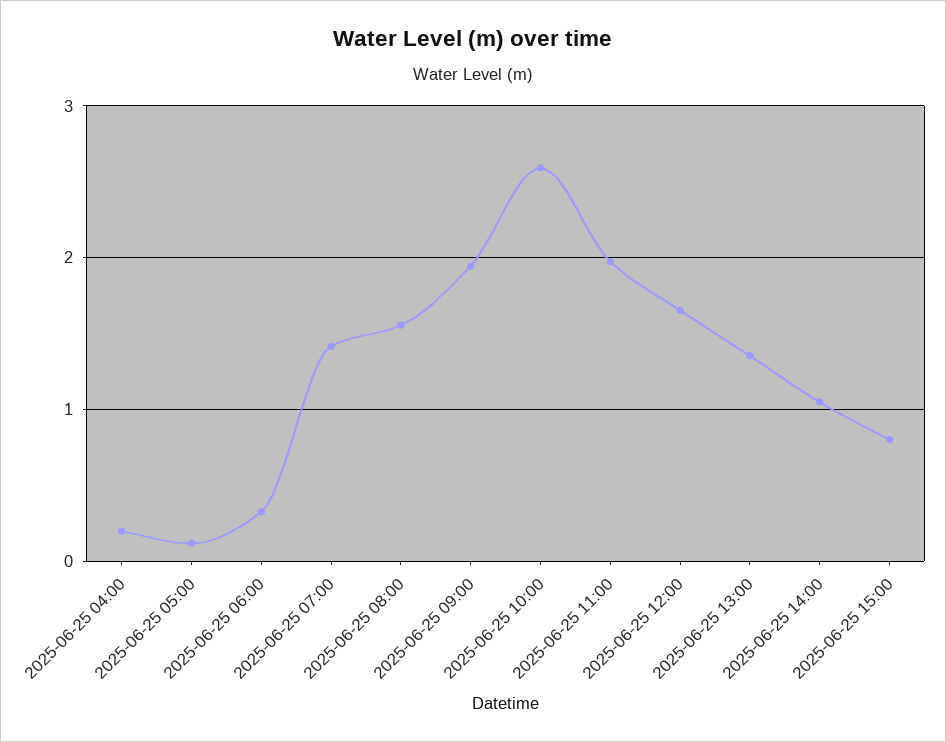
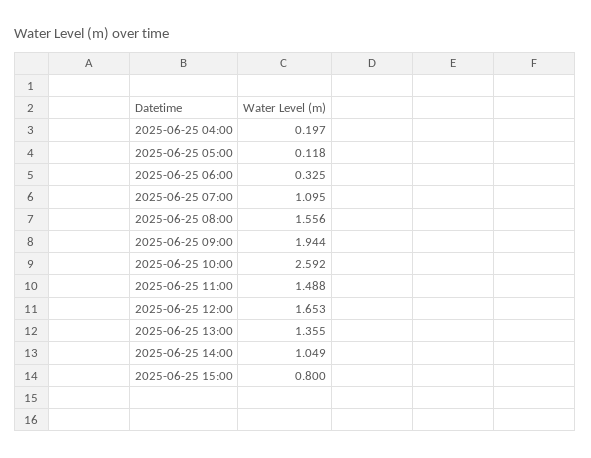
  {
    "2025-06-25 04:00": 0.197,
    "2025-06-25 05:00": 0.118,
    "2025-06-25 06:00": 0.325,
-   "2025-06-25 07:00": 1.4,
+   "2025-06-25 07:00": 1.095,
    "2025-06-25 08:00": 1.556,
    "2025-06-25 09:00": 1.944,
    "2025-06-25 10:00": 2.592,
-   "2025-06-25 11:00": 2,
+   "2025-06-25 11:00": 1.488,
    "2025-06-25 12:00": 1.653,
    "2025-06-25 13:00": 1.355,
    "2025-06-25 14:00": 1.049,
    "2025-06-25 15:00": 0.8
  }

